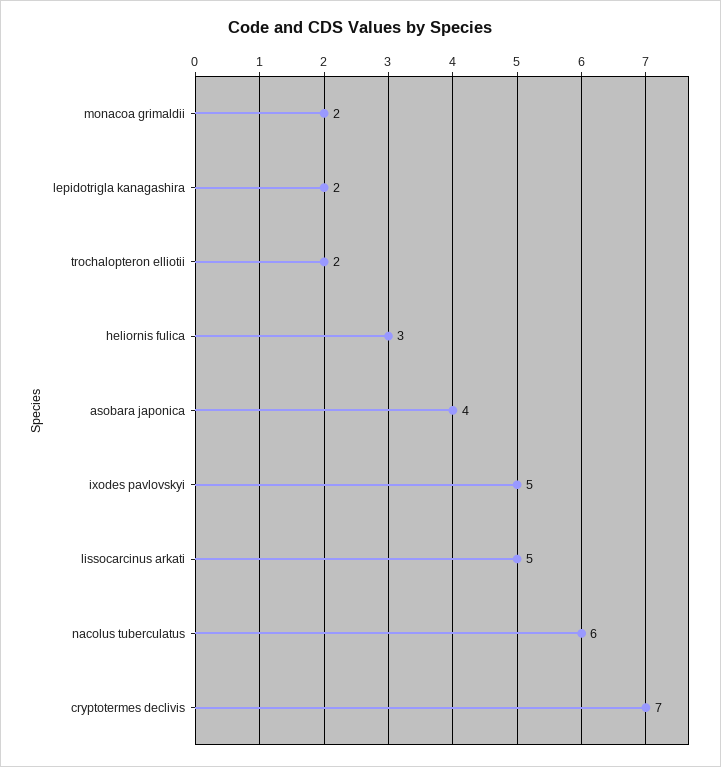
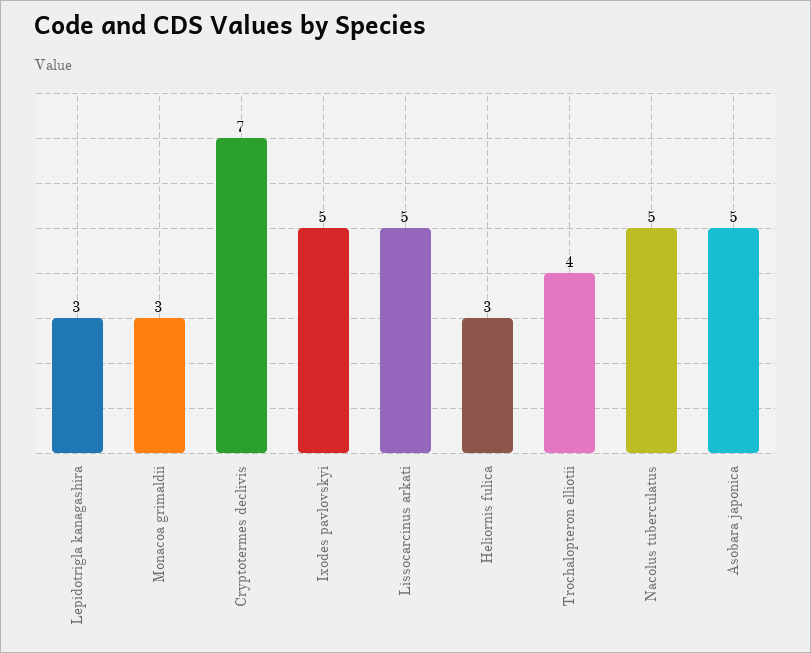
  {
-   "monacoa grimaldii": 2,
+   "monacoa grimaldii": 3,
-   "lepidotrigla kanagashira": 2,
+   "lepidotrigla kanagashira": 3,
-   "trochalopteron elliotii": 2,
+   "trochalopteron elliotii": 4,
    "heliornis fulica": 3,
-   "asobara japonica": 4,
+   "asobara japonica": 5,
    "ixodes pavlovskyi": 5,
    "lissocarcinus arkati": 5,
-   "nacolus tuberculatus": 6,
+   "nacolus tuberculatus": 5,
    "cryptotermes declivis": 7
  }

